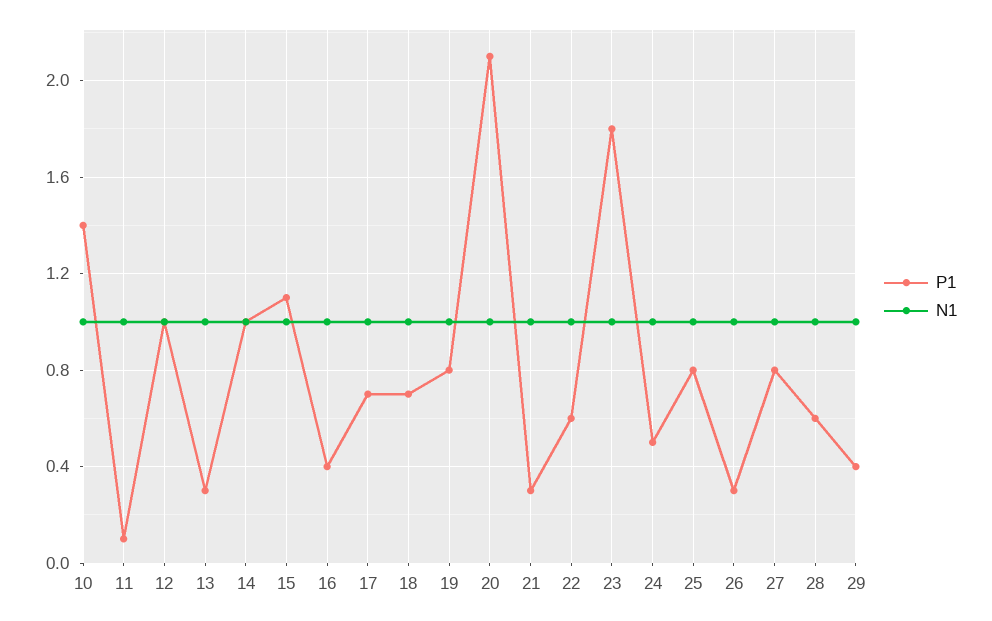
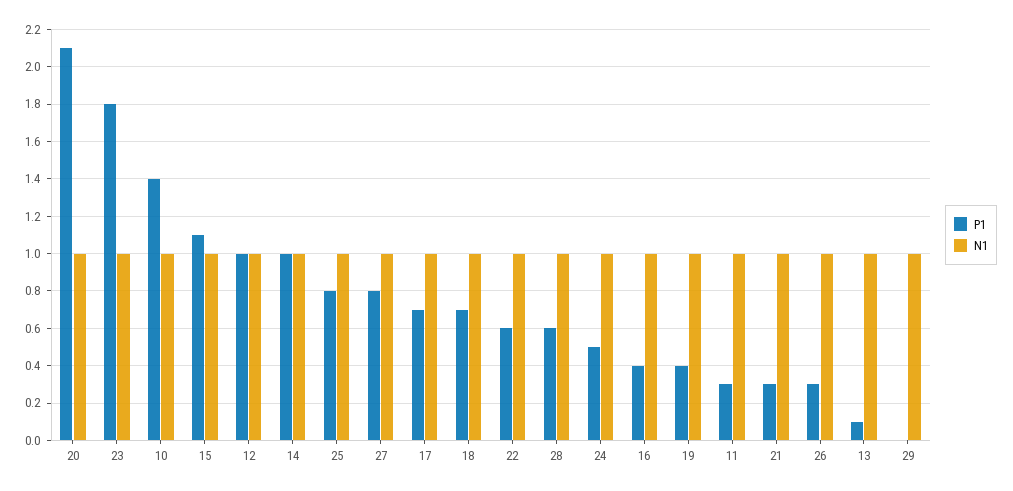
  {
    "P1": {
      "10": 1.4,
-     "11": 0.1,
+     "11": 0.3,
      "12": 1,
-     "13": 0.3,
+     "13": 0.1,
      "14": 1,
      "15": 1.1,
      "16": 0.4,
      "17": 0.7,
      "18": 0.7,
-     "19": 0.8,
+     "19": 0.4,
      "20": 2.1,
      "21": 0.3,
      "22": 0.6,
      "23": 1.8,
      "24": 0.5,
      "25": 0.8,
      "26": 0.3,
      "27": 0.8,
      "28": 0.6,
-     "29": 0.4
+     "29": 0
    },
    "N1": {
      "10": 1,
      "11": 1,
      "12": 1,
      "13": 1,
      "14": 1,
      "15": 1,
      "16": 1,
      "17": 1,
      "18": 1,
      "19": 1,
      "20": 1,
      "21": 1,
      "22": 1,
      "23": 1,
      "24": 1,
      "25": 1,
      "26": 1,
      "27": 1,
      "28": 1,
      "29": 1
    }
  }

